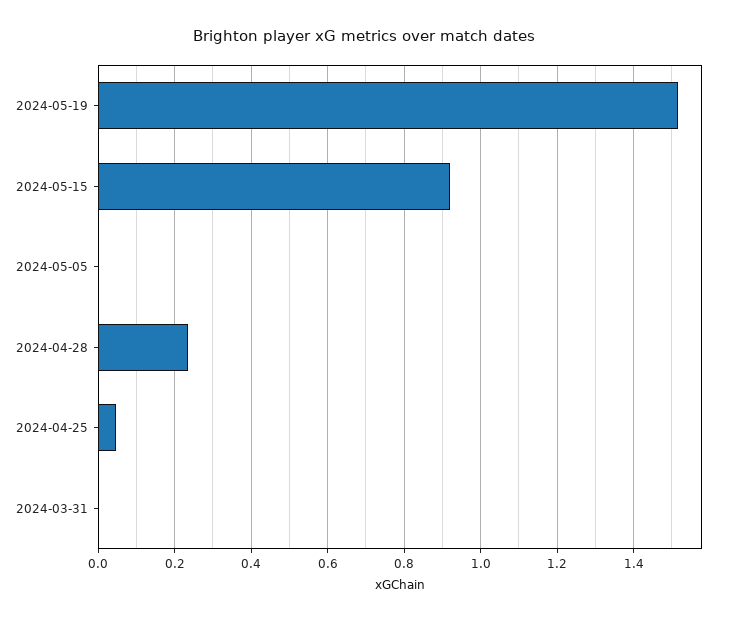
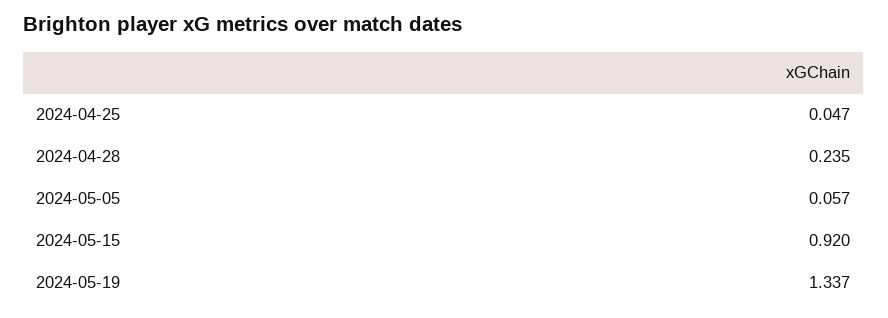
  {
-   "2024-05-19": 1.52,
+   "2024-05-19": 1.337,
    "2024-05-15": 0.92,
-   "2024-05-05": 0,
+   "2024-05-05": 0.057,
    "2024-04-28": 0.235,
-   "2024-04-25": 0.047,
+   "2024-04-25": 0.047
-   "2024-03-31": 0
  }

